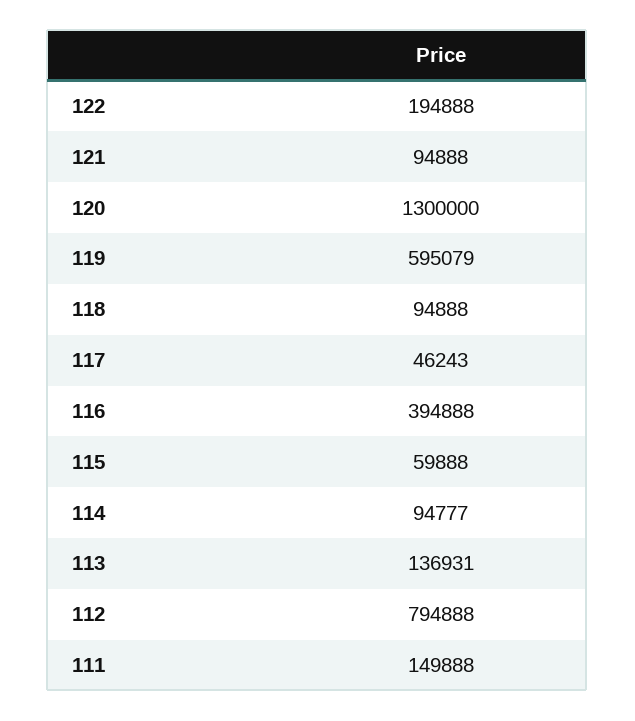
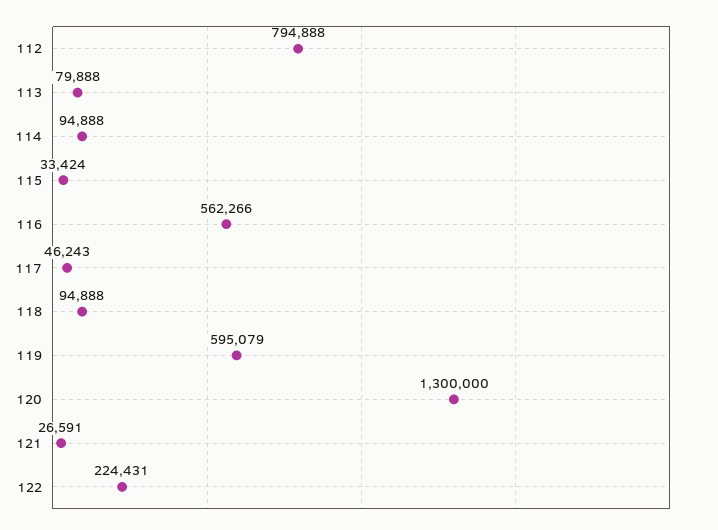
  {
-   "122": 194888,
+   "122": 224431,
-   "121": 94888,
+   "121": 26591,
    "120": 1300000,
    "119": 595079,
    "118": 94888,
    "117": 46243,
-   "116": 394888,
+   "116": 562266,
-   "115": 59888,
+   "115": 33424,
-   "114": 94777,
+   "114": 94888,
-   "113": 136931,
+   "113": 79888,
-   "112": 794888,
+   "112": 794888
-   "111": 149888
  }

